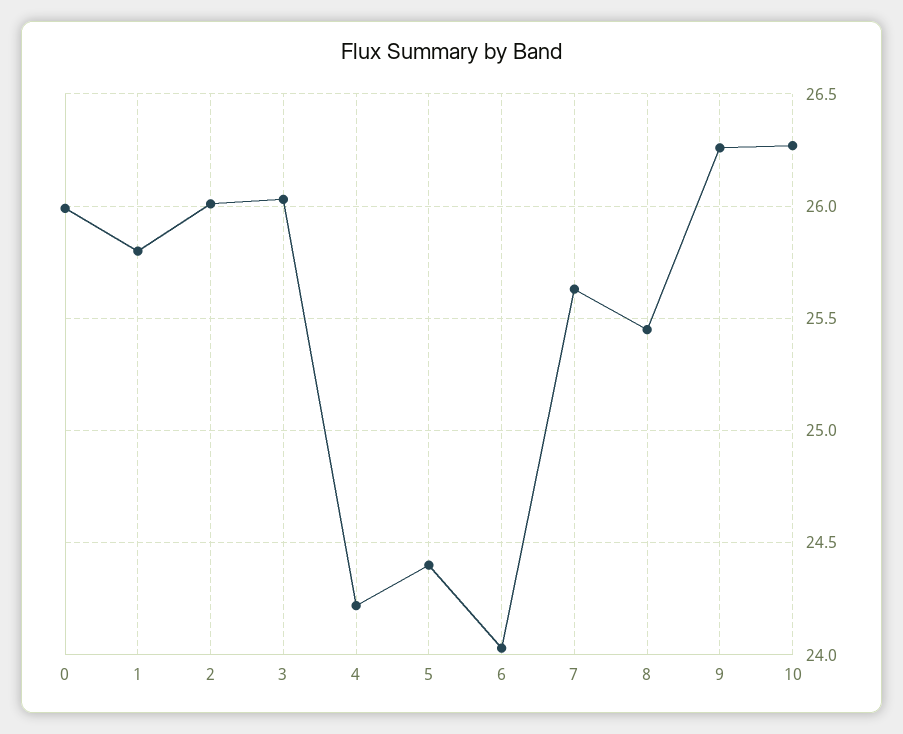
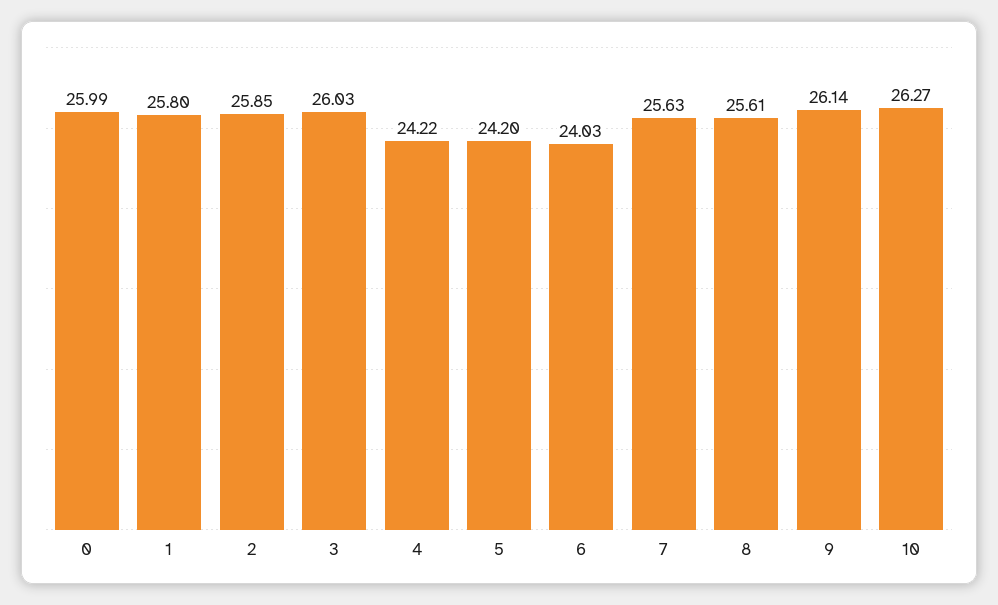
  {
    "0": 25.99,
    "1": 25.8,
-   "2": 26,
+   "2": 25.85,
    "3": 26.03,
    "4": 24.22,
-   "5": 24.4,
+   "5": 24.2,
    "6": 24.03,
    "7": 25.63,
-   "8": 25.45,
+   "8": 25.61,
-   "9": 26.25,
+   "9": 26.14,
    "10": 26.27
  }

